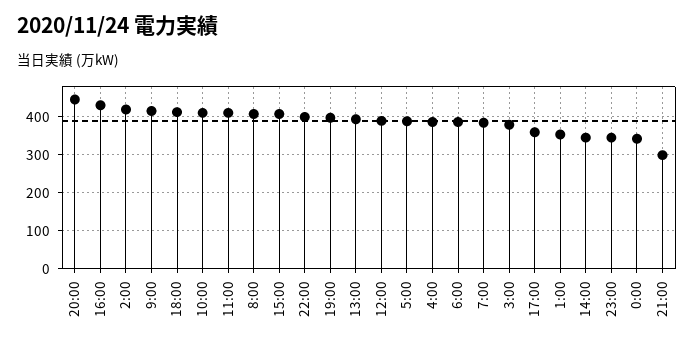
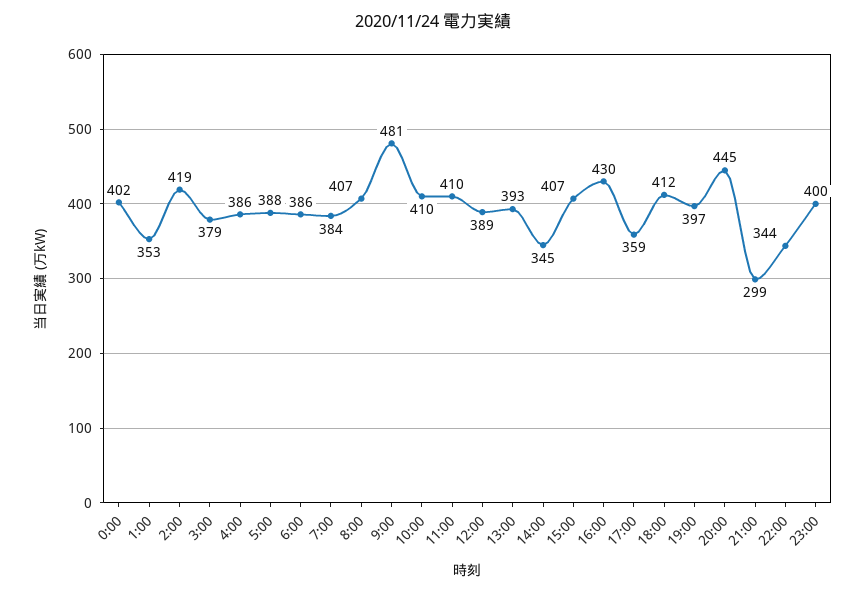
  {
    "20:00": 445,
    "16:00": 430,
    "2:00": 419,
-   "9:00": 420,
+   "9:00": 481,
    "18:00": 412,
    "10:00": 410,
    "11:00": 410,
    "8:00": 407,
    "15:00": 407,
-   "22:00": 400,
+   "22:00": 344,
    "19:00": 397,
    "13:00": 393,
    "12:00": 389,
    "5:00": 388,
    "4:00": 386,
    "6:00": 386,
    "7:00": 384,
    "3:00": 379,
    "17:00": 359,
    "1:00": 353,
    "14:00": 345,
-   "23:00": 340,
+   "23:00": 400,
-   "0:00": 340,
+   "0:00": 402,
    "21:00": 299
  }

